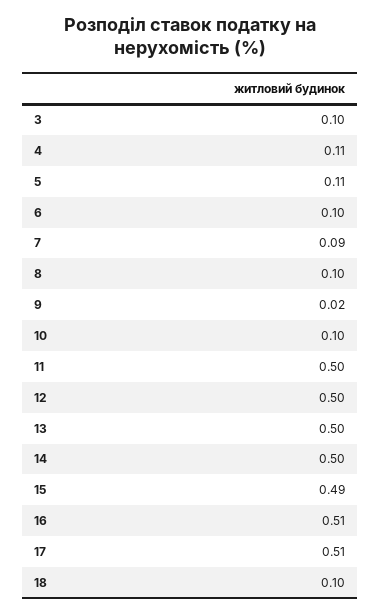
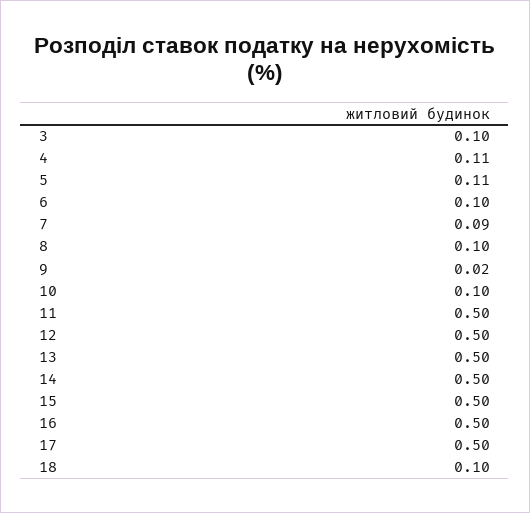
  {
    "3": 0.1,
    "4": 0.11,
    "5": 0.11,
    "6": 0.1,
    "7": 0.09,
    "8": 0.1,
    "9": 0.02,
    "10": 0.1,
    "11": 0.5,
    "12": 0.5,
    "13": 0.5,
    "14": 0.5,
-   "15": 0.49,
+   "15": 0.5,
-   "16": 0.51,
+   "16": 0.5,
-   "17": 0.51,
+   "17": 0.5,
    "18": 0.1
  }

